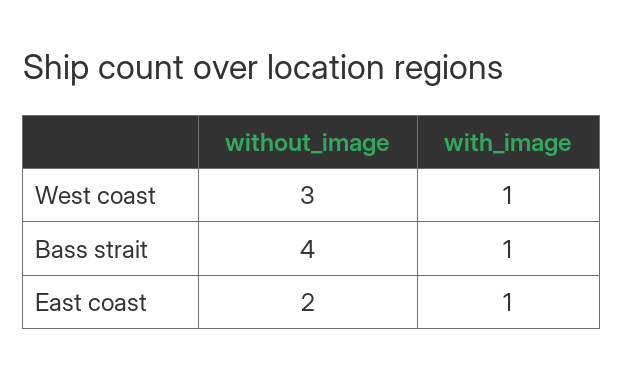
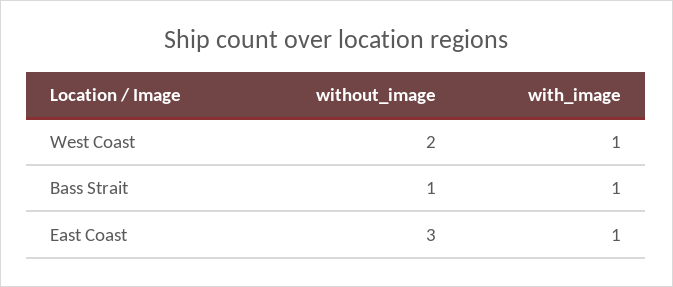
  {
    "without_image": {
-     "West coast": 3,
+     "West coast": 2,
-     "Bass strait": 4,
+     "Bass strait": 1,
-     "East coast": 2
+     "East coast": 3
    },
    "with_image": {
      "West coast": 1,
      "Bass strait": 1,
      "East coast": 1
    }
  }

